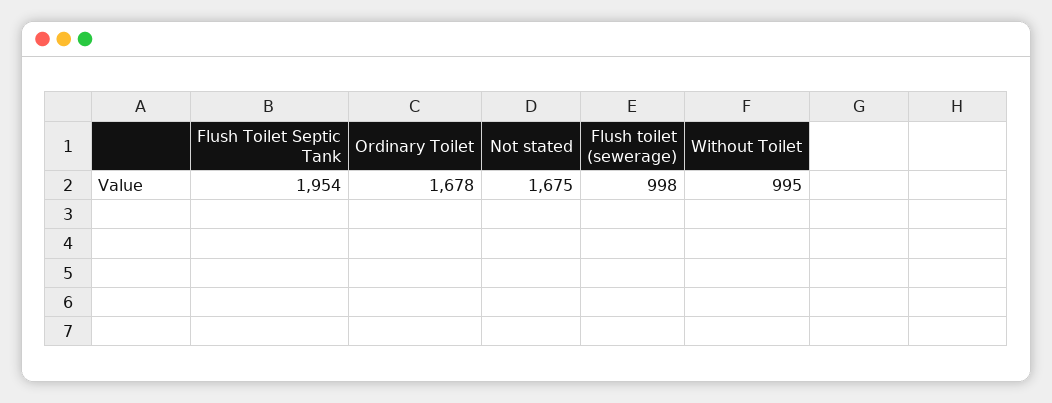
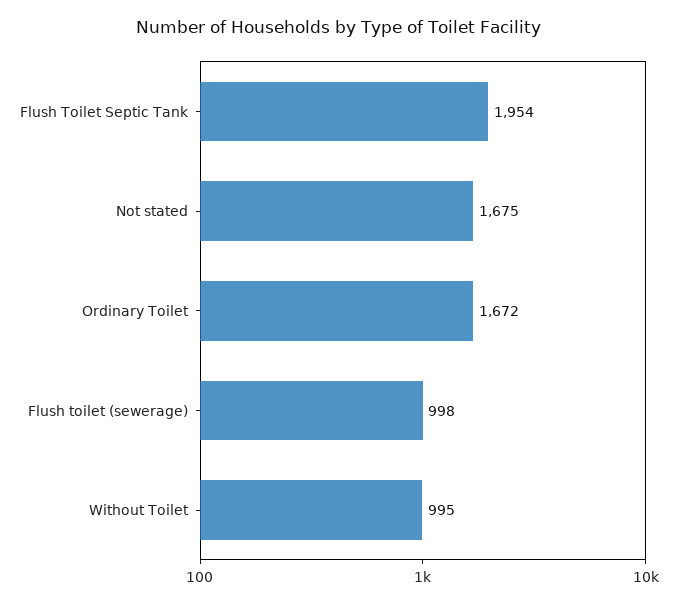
  {
    "Flush Toilet Septic Tank": 1954,
-   "Ordinary Toilet": 1678,
+   "Ordinary Toilet": 1672,
    "Not stated": 1675,
    "Flush toilet (sewerage)": 998,
    "Without Toilet": 995
  }

